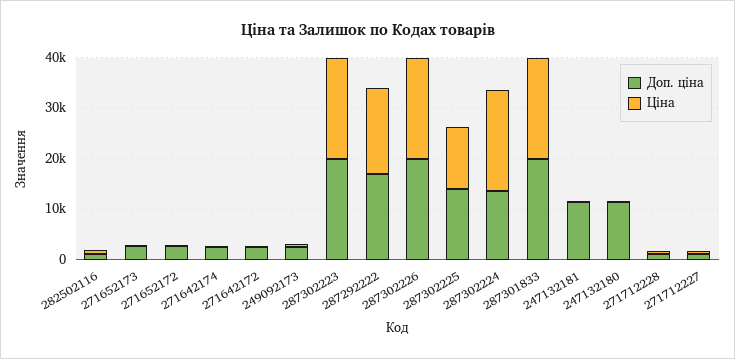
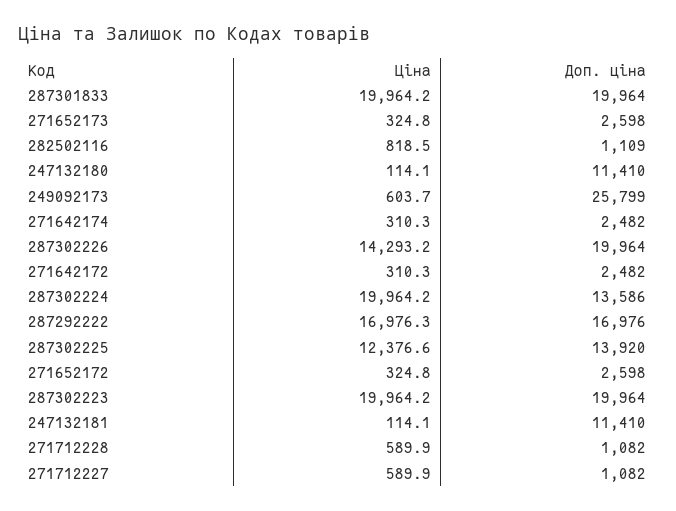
  {
    "Доп. ціна": {
      "282502116": 1109,
      "271652173": 2598,
      "271652172": 2598,
      "271642174": 2482,
      "271642172": 2482,
-     "249092173": 2000,
+     "249092173": 25799,
      "287302223": 19964,
      "287292222": 16976,
      "287302226": 19964,
      "287302225": 13920,
      "287302224": 13586,
      "287301833": 19964,
      "247132181": 11410,
      "247132180": 11410,
      "271712228": 1082,
      "271712227": 1082
    },
    "Ціна": {
      "282502116": 818.5,
      "271652173": 324.8,
      "271652172": 324.8,
      "271642174": 310.3,
      "271642172": 310.3,
      "249092173": 603.7,
      "287302223": 19964.2,
      "287292222": 16976.3,
-     "287302226": 20000,
+     "287302226": 14293.2,
      "287302225": 12376.6,
      "287302224": 19964.2,
      "287301833": 19964.2,
      "247132181": 114.1,
      "247132180": 114.1,
      "271712228": 589.9,
      "271712227": 589.9
    }
  }

